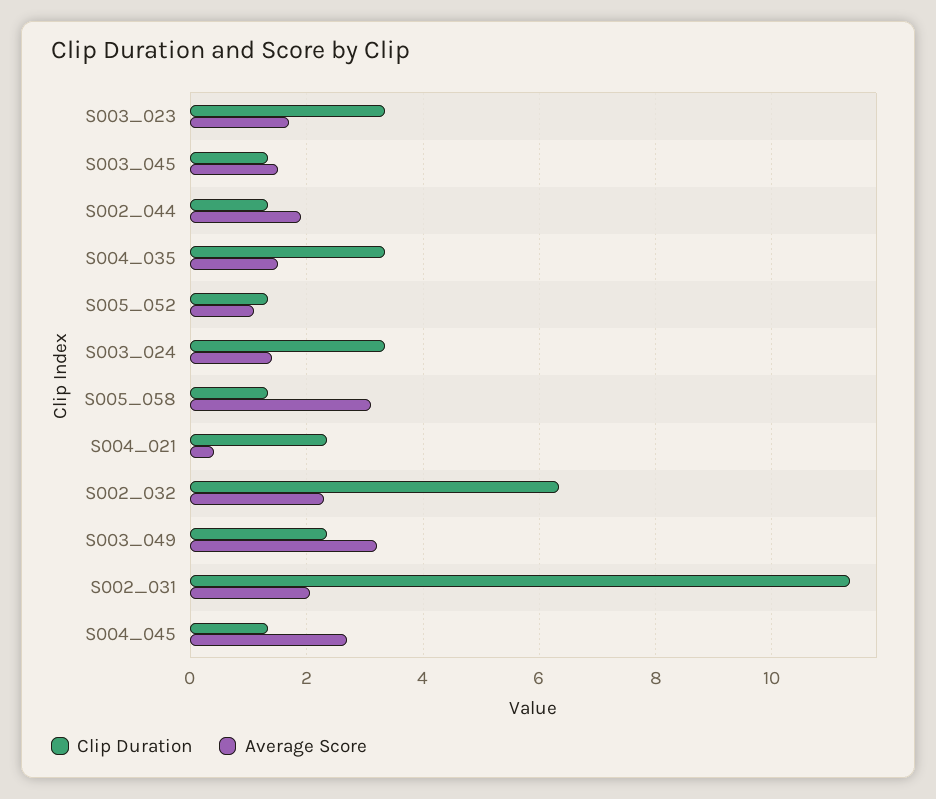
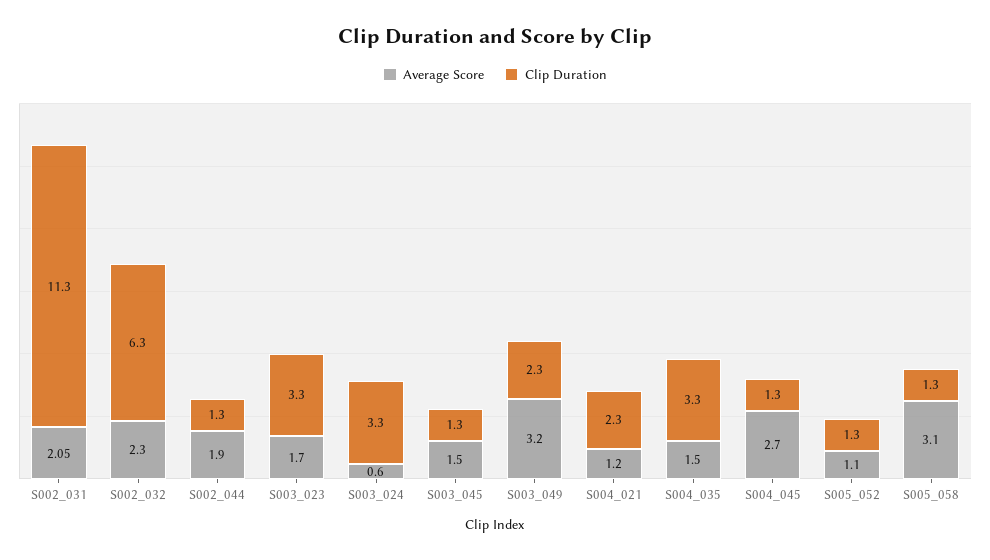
  {
    "Clip Duration": {
      "S003_023": 3.3,
      "S003_045": 1.3,
      "S002_044": 1.3,
      "S004_035": 3.3,
      "S005_052": 1.3,
      "S003_024": 3.3,
      "S005_058": 1.3,
      "S004_021": 2.3,
      "S002_032": 6.3,
      "S003_049": 2.3,
      "S002_031": 11.3,
      "S004_045": 1.3
    },
    "Average Score": {
      "S003_023": 1.7,
      "S003_045": 1.5,
      "S002_044": 1.9,
      "S004_035": 1.5,
      "S005_052": 1.1,
-     "S003_024": 1.4,
+     "S003_024": 0.6,
      "S005_058": 3.1,
-     "S004_021": 0.4,
+     "S004_021": 1.2,
      "S002_032": 2.3,
      "S003_049": 3.2,
      "S002_031": 2.05,
      "S004_045": 2.7
    }
  }

